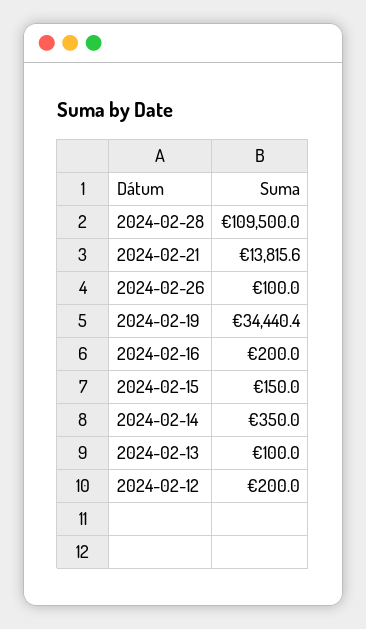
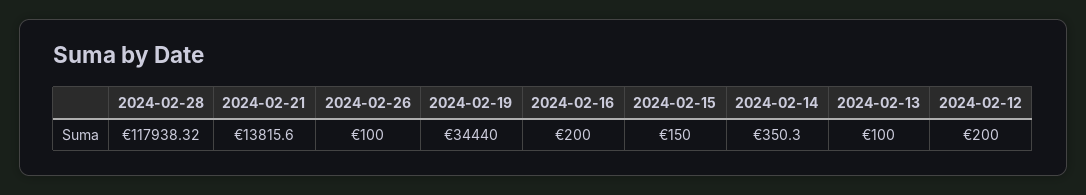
  {
-   "2024-02-28": 109500,
+   "2024-02-28": 117938.32,
    "2024-02-21": 13815.6,
    "2024-02-26": 100,
-   "2024-02-19": 34440.4,
+   "2024-02-19": 34440,
    "2024-02-16": 200,
    "2024-02-15": 150,
-   "2024-02-14": 350,
+   "2024-02-14": 350.3,
    "2024-02-13": 100,
    "2024-02-12": 200
  }

